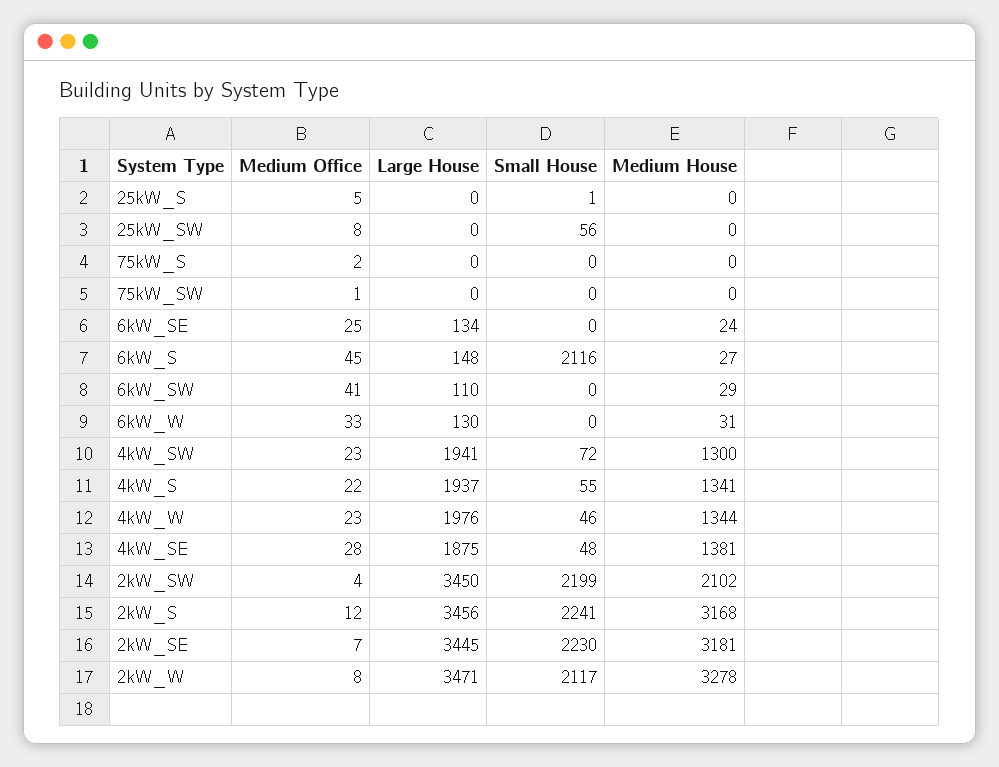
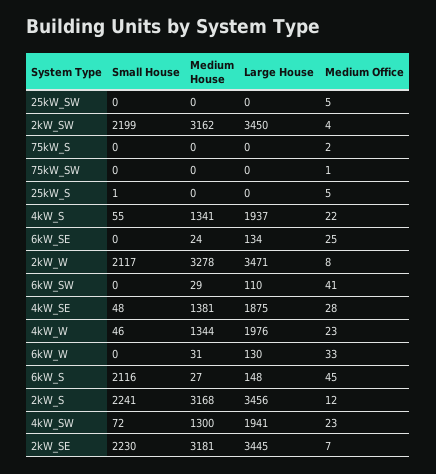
  {
    "Medium Office": {
      "25kW_S": 5,
-     "25kW_SW": 8,
+     "25kW_SW": 5,
      "75kW_S": 2,
      "75kW_SW": 1,
      "6kW_SE": 25,
      "6kW_S": 45,
      "6kW_SW": 41,
      "6kW_W": 33,
      "4kW_SW": 23,
      "4kW_S": 22,
      "4kW_W": 23,
      "4kW_SE": 28,
      "2kW_SW": 4,
      "2kW_S": 12,
      "2kW_SE": 7,
      "2kW_W": 8
    },
    "Large House": {
      "25kW_S": 0,
      "25kW_SW": 0,
      "75kW_S": 0,
      "75kW_SW": 0,
      "6kW_SE": 134,
      "6kW_S": 148,
      "6kW_SW": 110,
      "6kW_W": 130,
      "4kW_SW": 1941,
      "4kW_S": 1937,
      "4kW_W": 1976,
      "4kW_SE": 1875,
      "2kW_SW": 3450,
      "2kW_S": 3456,
      "2kW_SE": 3445,
      "2kW_W": 3471
    },
    "Small House": {
      "25kW_S": 1,
-     "25kW_SW": 56,
+     "25kW_SW": 0,
      "75kW_S": 0,
      "75kW_SW": 0,
      "6kW_SE": 0,
      "6kW_S": 2116,
      "6kW_SW": 0,
      "6kW_W": 0,
      "4kW_SW": 72,
      "4kW_S": 55,
      "4kW_W": 46,
      "4kW_SE": 48,
      "2kW_SW": 2199,
      "2kW_S": 2241,
      "2kW_SE": 2230,
      "2kW_W": 2117
    },
    "Medium House": {
      "25kW_S": 0,
      "25kW_SW": 0,
      "75kW_S": 0,
      "75kW_SW": 0,
      "6kW_SE": 24,
      "6kW_S": 27,
      "6kW_SW": 29,
      "6kW_W": 31,
      "4kW_SW": 1300,
      "4kW_S": 1341,
      "4kW_W": 1344,
      "4kW_SE": 1381,
-     "2kW_SW": 2102,
+     "2kW_SW": 3162,
      "2kW_S": 3168,
      "2kW_SE": 3181,
      "2kW_W": 3278
    }
  }

